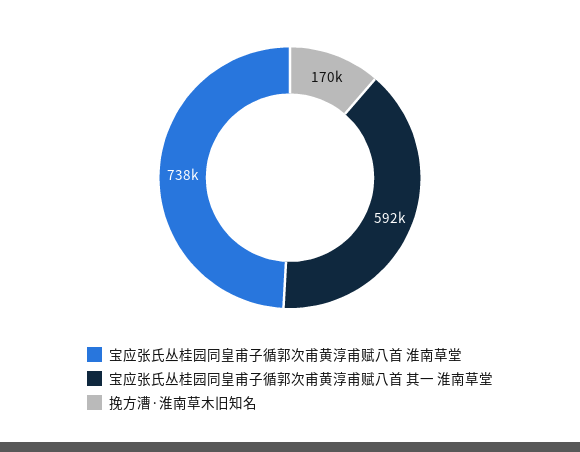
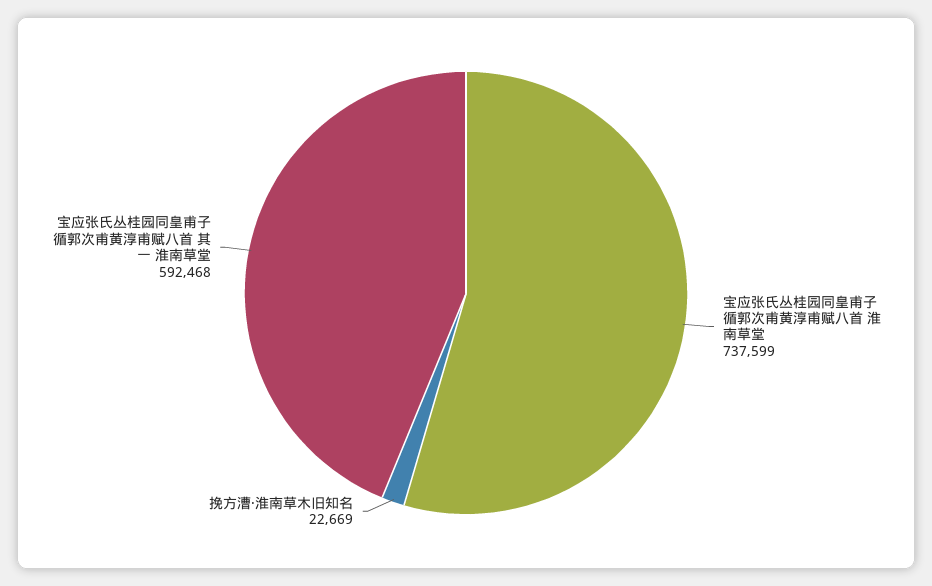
  {
    "宝应张氏丛桂园同皇甫子循郭次甫黄淳甫赋八首 淮南草堂": 737599,
    "宝应张氏丛桂园同皇甫子循郭次甫黄淳甫赋八首 其一 淮南草堂": 592468,
-   "挽方漕·淮南草木旧知名": 170000
+   "挽方漕·淮南草木旧知名": 22669
  }

